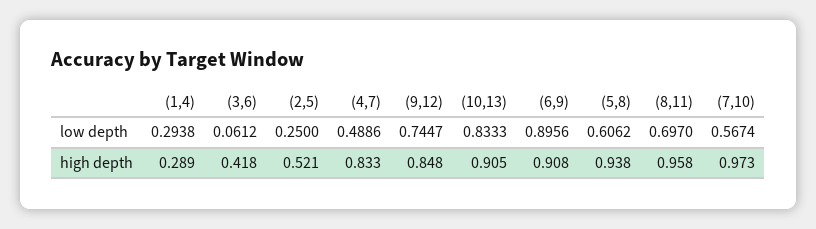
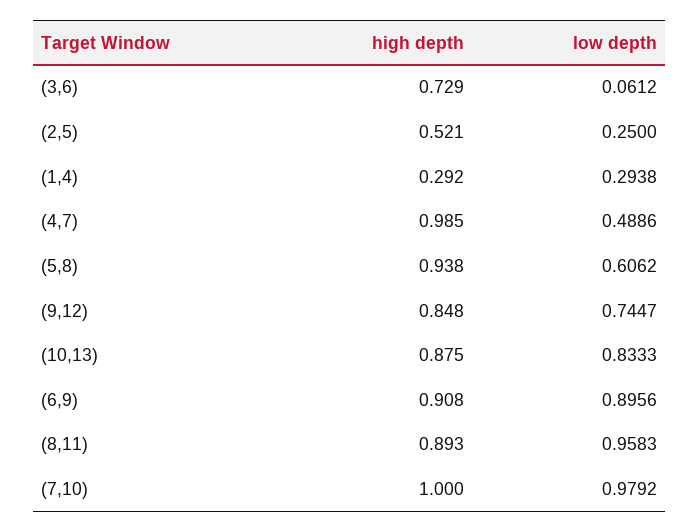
  {
    "(1,4)": {
      "low depth": 0.2938,
-     "high depth": 0.289
+     "high depth": 0.292
    },
    "(3,6)": {
      "low depth": 0.0612,
-     "high depth": 0.418
+     "high depth": 0.729
    },
    "(2,5)": {
      "low depth": 0.25,
      "high depth": 0.521
    },
    "(4,7)": {
      "low depth": 0.4886,
-     "high depth": 0.833
+     "high depth": 0.985
    },
    "(9,12)": {
      "low depth": 0.7447,
      "high depth": 0.848
    },
    "(10,13)": {
      "low depth": 0.8333,
-     "high depth": 0.905
+     "high depth": 0.875
    },
    "(6,9)": {
      "low depth": 0.8956,
      "high depth": 0.908
    },
    "(5,8)": {
      "low depth": 0.6062,
      "high depth": 0.938
    },
    "(8,11)": {
-     "low depth": 0.697,
+     "low depth": 0.9583,
-     "high depth": 0.958
+     "high depth": 0.893
    },
    "(7,10)": {
-     "low depth": 0.5674,
+     "low depth": 0.9792,
-     "high depth": 0.973
+     "high depth": 1
    }
  }

